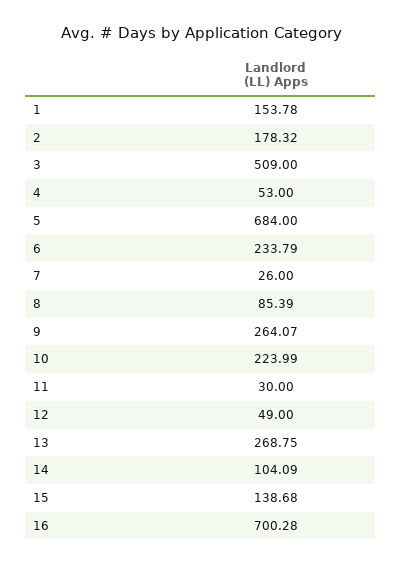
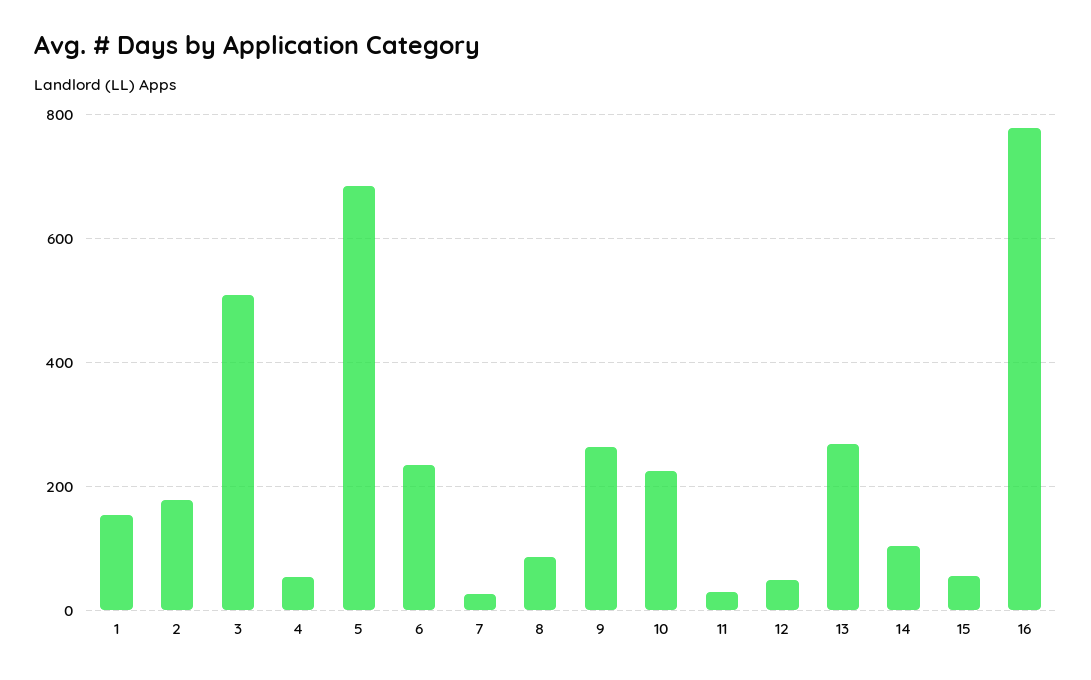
  {
    "1": 153.78,
    "2": 178.32,
    "3": 509,
    "4": 53,
    "5": 684,
    "6": 233.79,
    "7": 26,
    "8": 85.39,
    "9": 264.07,
    "10": 223.99,
    "11": 30,
    "12": 49,
    "13": 268.75,
    "14": 104.09,
-   "15": 138.68,
+   "15": 60,
-   "16": 700.28
+   "16": 780
  }

